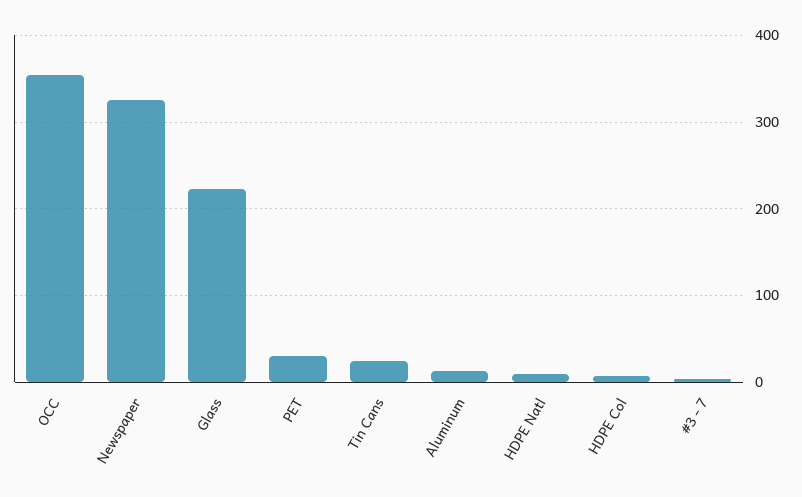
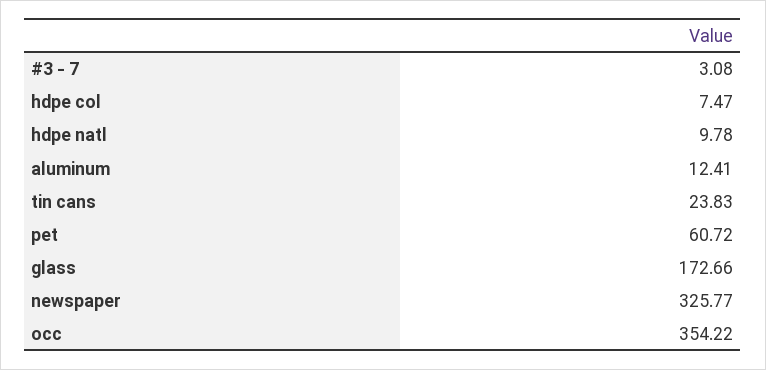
  {
    "OCC": 354.22,
    "Newspaper": 325.77,
-   "Glass": 220,
+   "Glass": 172.66,
-   "PET": 30,
+   "PET": 60.72,
    "Tin Cans": 23.83,
    "Aluminum": 12.41,
    "HDPE Natl": 9.78,
    "HDPE Col": 7.47,
    "#3 - 7": 3.08
  }

